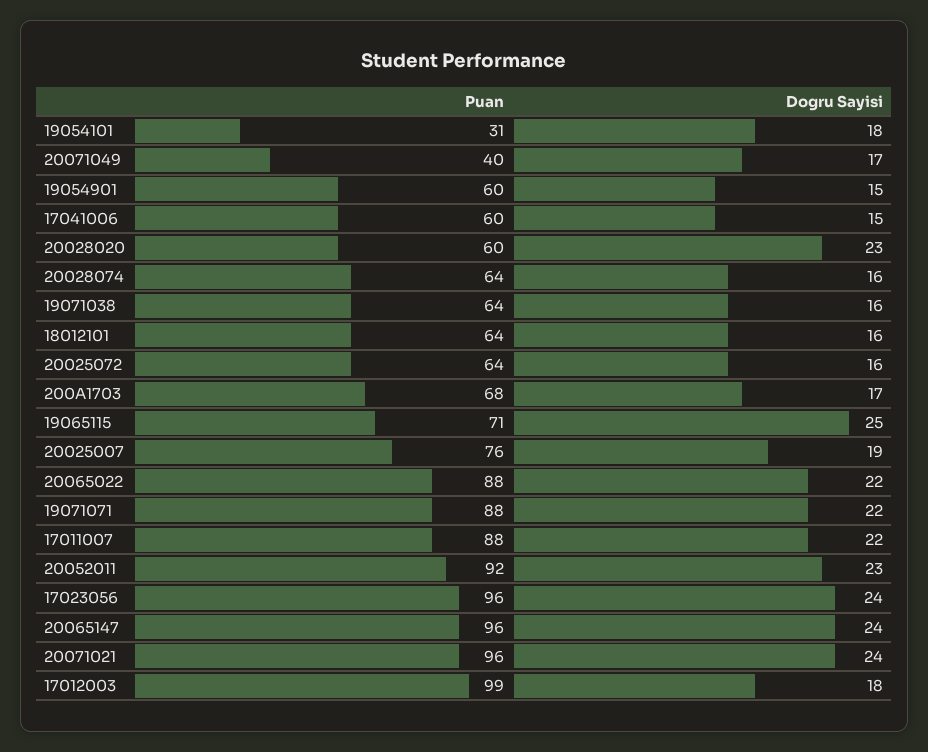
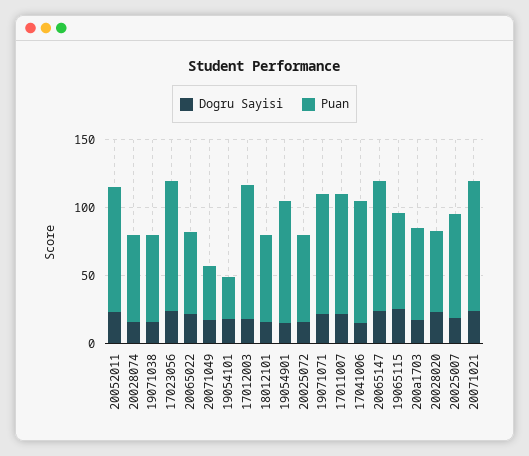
  {
    "Puan": {
      "19054101": 31,
      "20071049": 40,
-     "19054901": 60,
+     "19054901": 90,
-     "17041006": 60,
+     "17041006": 90,
      "20028020": 60,
      "20028074": 64,
      "19071038": 64,
      "18012101": 64,
      "20025072": 64,
      "200A1703": 68,
      "19065115": 71,
      "20025007": 76,
-     "20065022": 88,
+     "20065022": 60,
      "19071071": 88,
      "17011007": 88,
      "20052011": 92,
      "17023056": 96,
      "20065147": 96,
      "20071021": 96,
      "17012003": 99
    },
    "Dogru Sayisi": {
      "19054101": 18,
      "20071049": 17,
      "19054901": 15,
      "17041006": 15,
      "20028020": 23,
      "20028074": 16,
      "19071038": 16,
      "18012101": 16,
      "20025072": 16,
      "200A1703": 17,
      "19065115": 25,
      "20025007": 19,
      "20065022": 22,
      "19071071": 22,
      "17011007": 22,
      "20052011": 23,
      "17023056": 24,
      "20065147": 24,
      "20071021": 24,
      "17012003": 18
    }
  }

